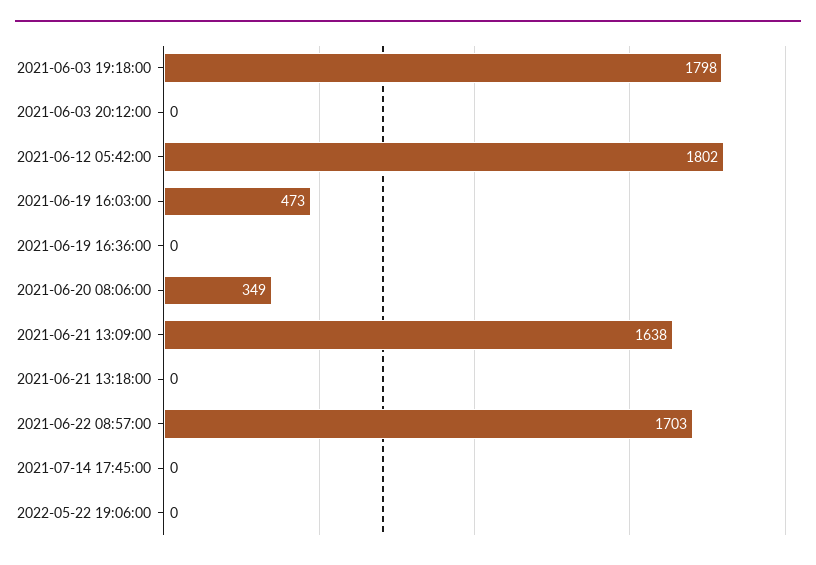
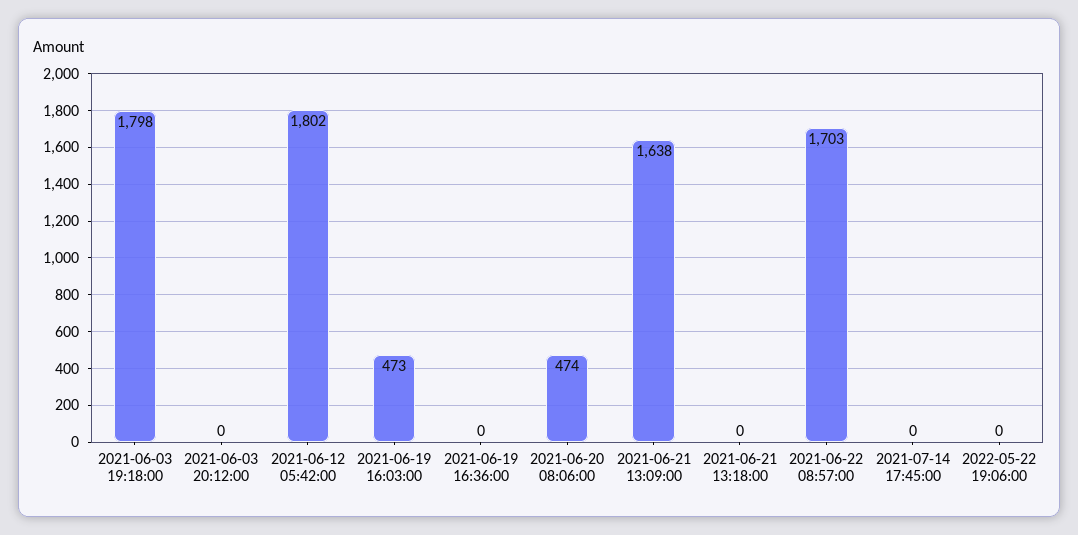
  {
    "2021-06-03 19:18:00": 1798,
    "2021-06-03 20:12:00": 0,
    "2021-06-12 05:42:00": 1802,
    "2021-06-19 16:03:00": 473,
    "2021-06-19 16:36:00": 0,
-   "2021-06-20 08:06:00": 349,
+   "2021-06-20 08:06:00": 474,
    "2021-06-21 13:09:00": 1638,
    "2021-06-21 13:18:00": 0,
    "2021-06-22 08:57:00": 1703,
    "2021-07-14 17:45:00": 0,
    "2022-05-22 19:06:00": 0
  }

